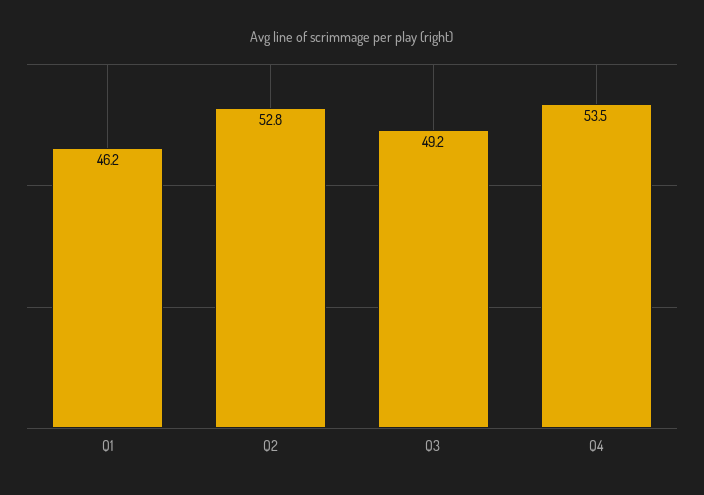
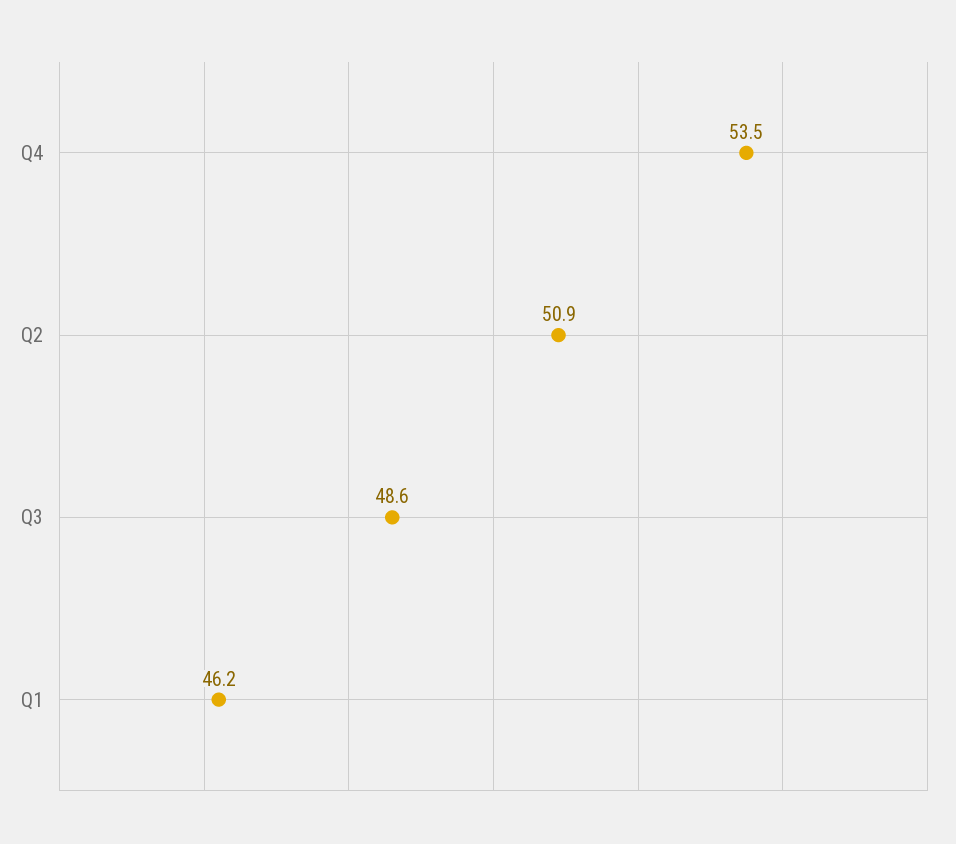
  {
    "Q1": 46.2,
-   "Q2": 52.8,
+   "Q2": 50.9,
-   "Q3": 49.2,
+   "Q3": 48.6,
    "Q4": 53.5
  }

